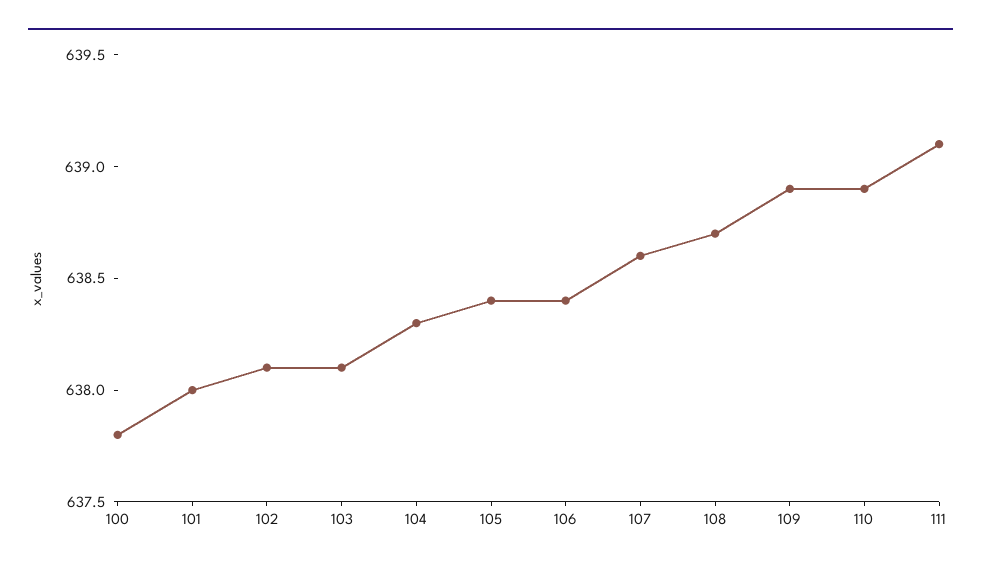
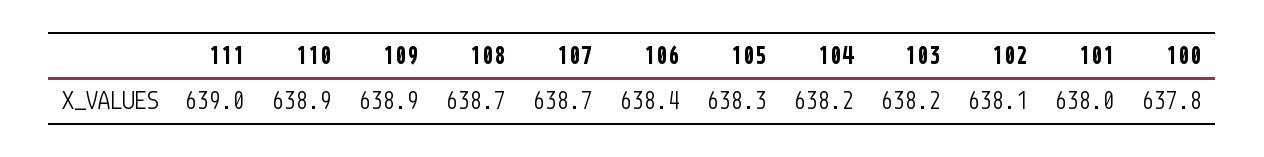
  {
    "100": 637.8,
    "101": 638,
    "102": 638.1,
-   "103": 638.1,
+   "103": 638.2,
-   "104": 638.3,
+   "104": 638.2,
-   "105": 638.4,
+   "105": 638.3,
    "106": 638.4,
-   "107": 638.6,
+   "107": 638.7,
    "108": 638.7,
    "109": 638.9,
    "110": 638.9,
-   "111": 639.1
+   "111": 639
  }

